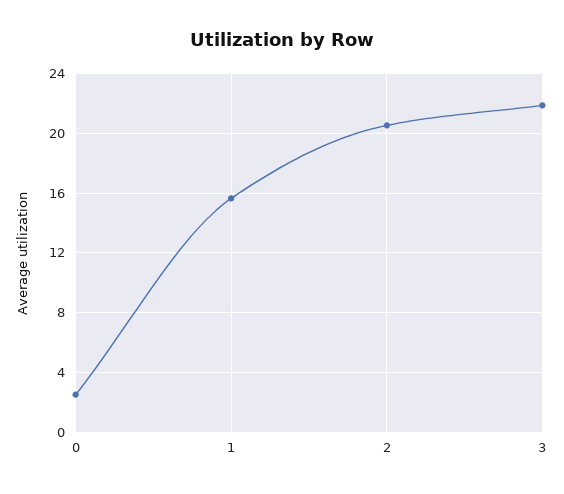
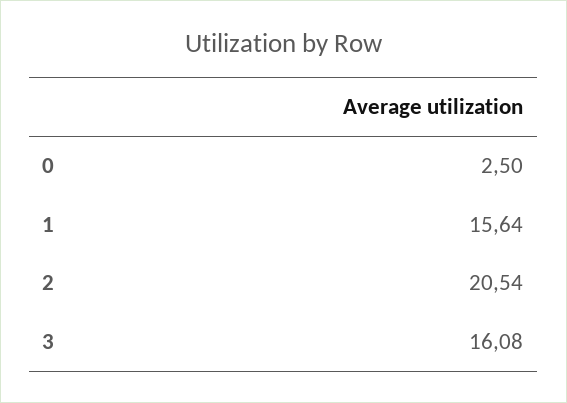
  {
    "0": 2.5,
    "1": 15.64,
    "2": 20.54,
-   "3": 22
+   "3": 16.08
  }

